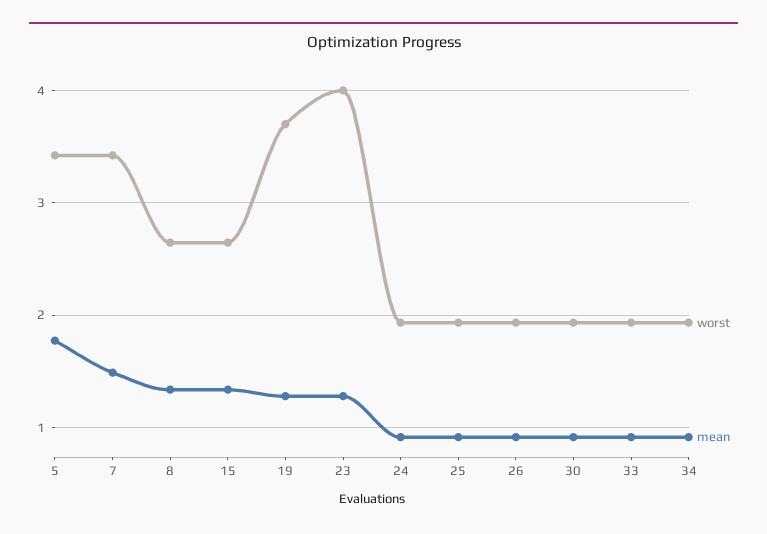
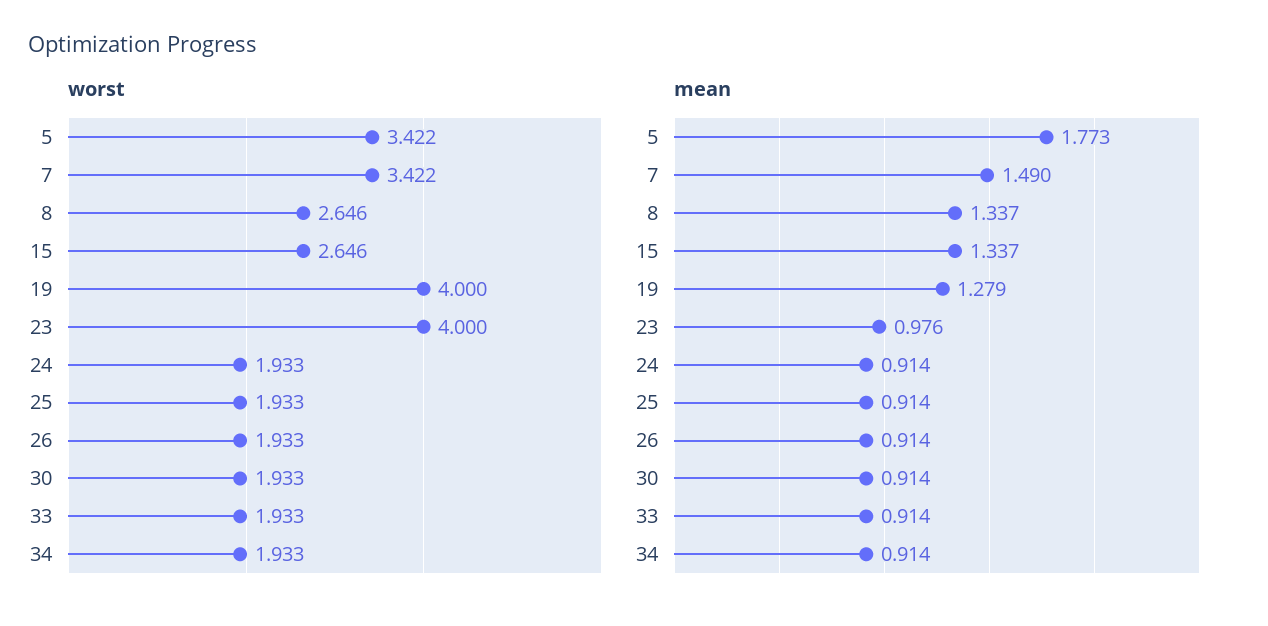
  {
    "worst": {
      "5": 3.422,
      "7": 3.422,
      "8": 2.646,
      "15": 2.646,
-     "19": 3.7,
+     "19": 4,
      "23": 4,
      "24": 1.933,
      "25": 1.933,
      "26": 1.933,
      "30": 1.933,
      "33": 1.933,
      "34": 1.933
    },
    "mean": {
      "5": 1.773,
      "7": 1.49,
      "8": 1.337,
      "15": 1.337,
      "19": 1.279,
-     "23": 1.3,
+     "23": 0.976,
      "24": 0.914,
      "25": 0.914,
      "26": 0.914,
      "30": 0.914,
      "33": 0.914,
      "34": 0.914
    }
  }

